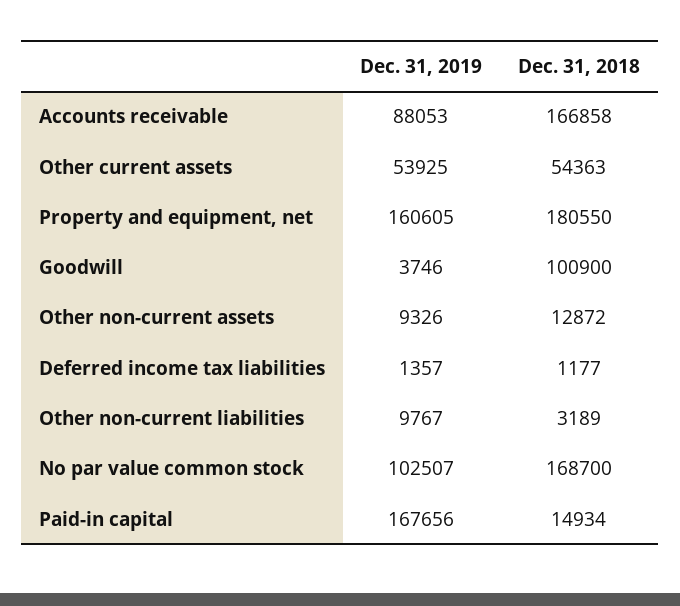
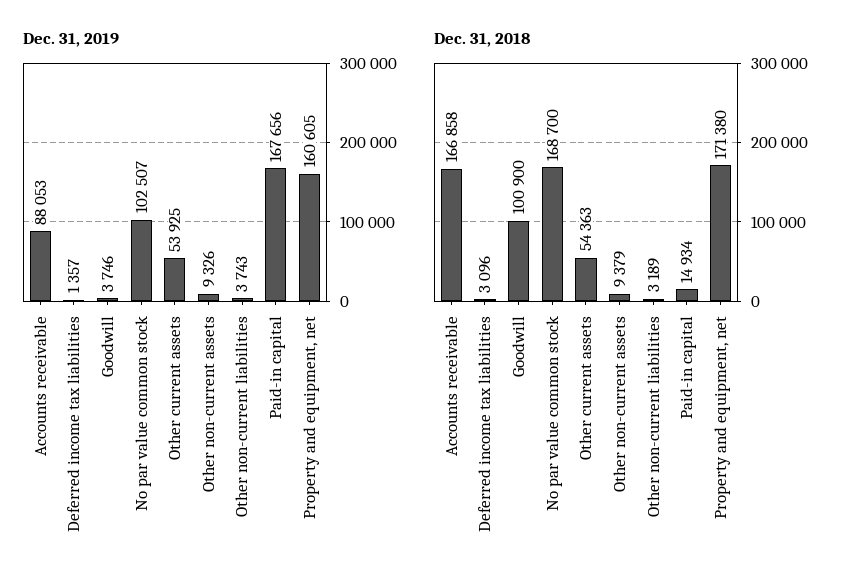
  {
    "Dec. 31, 2019": {
      "Accounts receivable": 88053,
      "Other current assets": 53925,
      "Property and equipment, net": 160605,
      "Goodwill": 3746,
      "Other non-current assets": 9326,
      "Deferred income tax liabilities": 1357,
-     "Other non-current liabilities": 9767,
+     "Other non-current liabilities": 3743,
      "No par value common stock": 102507,
      "Paid-in capital": 167656
    },
    "Dec. 31, 2018": {
      "Accounts receivable": 166858,
      "Other current assets": 54363,
-     "Property and equipment, net": 180550,
+     "Property and equipment, net": 171380,
      "Goodwill": 100900,
-     "Other non-current assets": 12872,
+     "Other non-current assets": 9379,
-     "Deferred income tax liabilities": 1177,
+     "Deferred income tax liabilities": 3096,
      "Other non-current liabilities": 3189,
      "No par value common stock": 168700,
      "Paid-in capital": 14934
    }
  }

